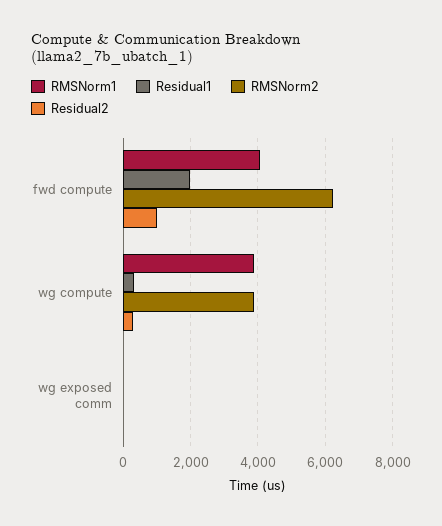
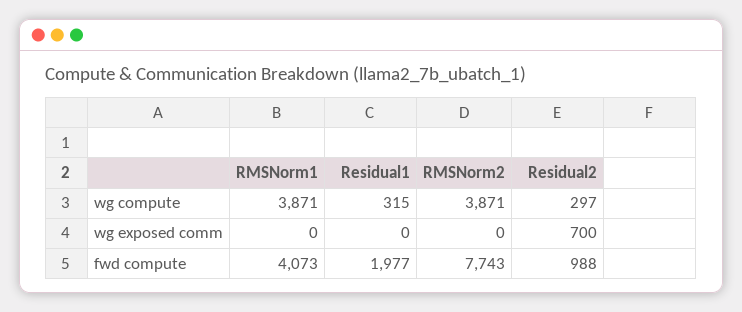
  {
    "RMSNorm1": {
      "fwd compute": 4073,
      "wg compute": 3871,
      "wg exposed comm": 0
    },
    "Residual1": {
      "fwd compute": 1977,
      "wg compute": 315,
      "wg exposed comm": 0
    },
    "RMSNorm2": {
-     "fwd compute": 6200,
+     "fwd compute": 7743,
      "wg compute": 3871,
      "wg exposed comm": 0
    },
    "Residual2": {
      "fwd compute": 988,
      "wg compute": 297,
-     "wg exposed comm": 0
+     "wg exposed comm": 700
    }
  }

